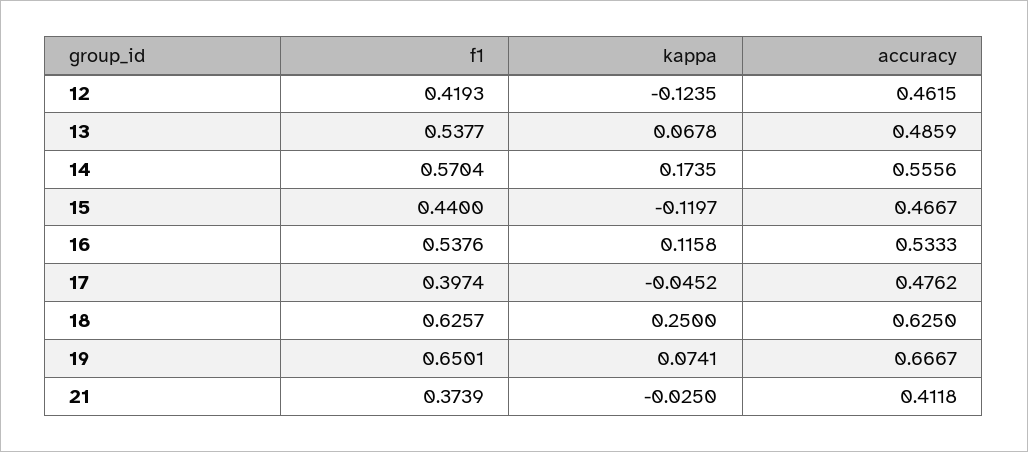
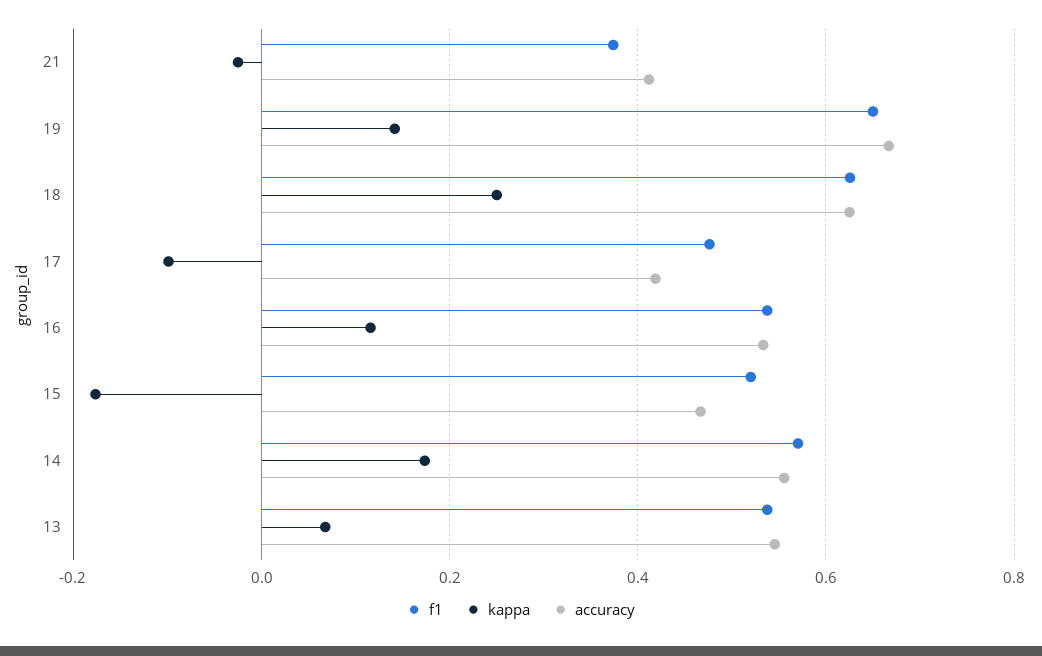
  {
    "f1": {
-     "12": 0.4193,
      "13": 0.5377,
      "14": 0.5704,
-     "15": 0.44,
+     "15": 0.52,
      "16": 0.5376,
-     "17": 0.3974,
+     "17": 0.48,
      "18": 0.6257,
      "19": 0.6501,
      "21": 0.3739
    },
    "kappa": {
-     "12": -0.1235,
      "13": 0.0678,
      "14": 0.1735,
-     "15": -0.1197,
+     "15": -0.18,
      "16": 0.1158,
-     "17": -0.0452,
+     "17": -0.1,
      "18": 0.25,
-     "19": 0.0741,
+     "19": 0.14,
      "21": -0.025
    },
    "accuracy": {
-     "12": 0.4615,
-     "13": 0.4859,
+     "13": 0.54,
      "14": 0.5556,
      "15": 0.4667,
      "16": 0.5333,
-     "17": 0.4762,
+     "17": 0.42,
      "18": 0.625,
      "19": 0.6667,
      "21": 0.4118
    }
  }

